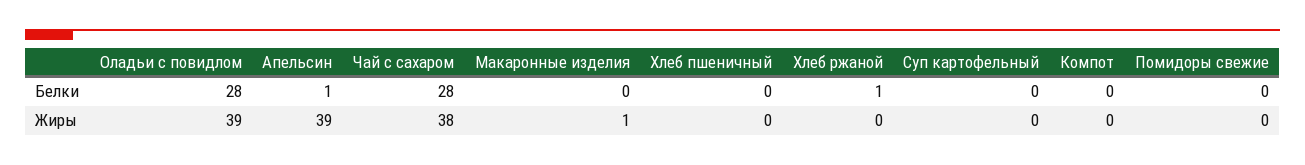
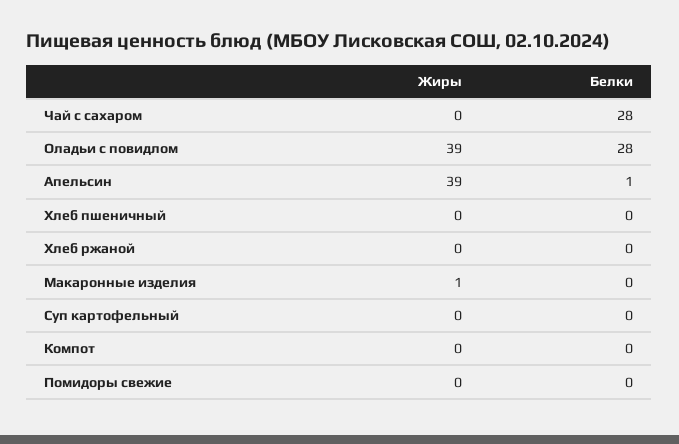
  {
    "Оладьи с повидлом": {
      "Белки": 28,
      "Жиры": 39
    },
    "Апельсин": {
      "Белки": 1,
      "Жиры": 39
    },
    "Чай с сахаром": {
      "Белки": 28,
-     "Жиры": 38
+     "Жиры": 0
    },
    "Макаронные изделия": {
      "Белки": 0,
      "Жиры": 1
    },
    "Хлеб пшеничный": {
      "Белки": 0,
      "Жиры": 0
    },
    "Хлеб ржаной": {
-     "Белки": 1,
+     "Белки": 0,
      "Жиры": 0
    },
    "Суп картофельный": {
      "Белки": 0,
      "Жиры": 0
    },
    "Компот": {
      "Белки": 0,
      "Жиры": 0
    },
    "Помидоры свежие": {
      "Белки": 0,
      "Жиры": 0
    }
  }

